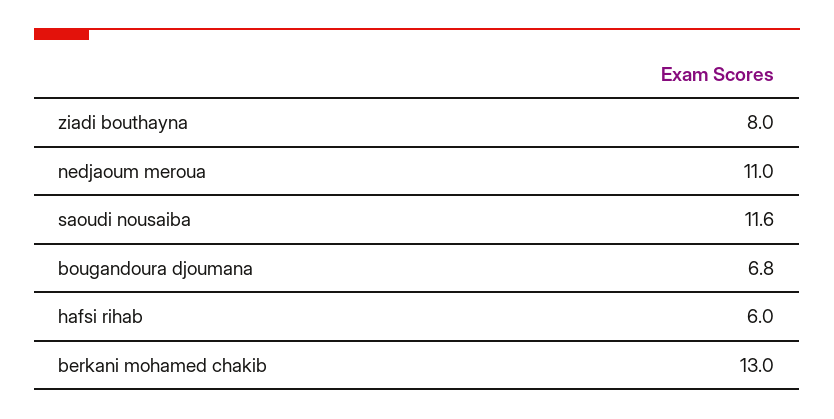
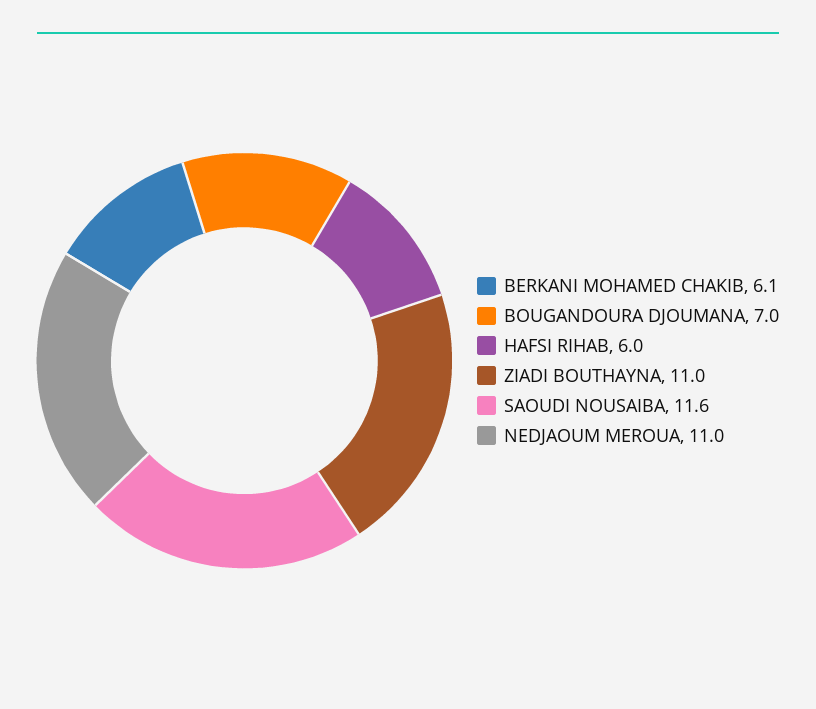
  {
-   "ziadi bouthayna": 8,
+   "ziadi bouthayna": 11,
    "nedjaoum meroua": 11,
    "saoudi nousaiba": 11.6,
-   "bougandoura djoumana": 6.8,
+   "bougandoura djoumana": 7,
    "hafsi rihab": 6,
-   "berkani mohamed chakib": 13
+   "berkani mohamed chakib": 6.1
  }

